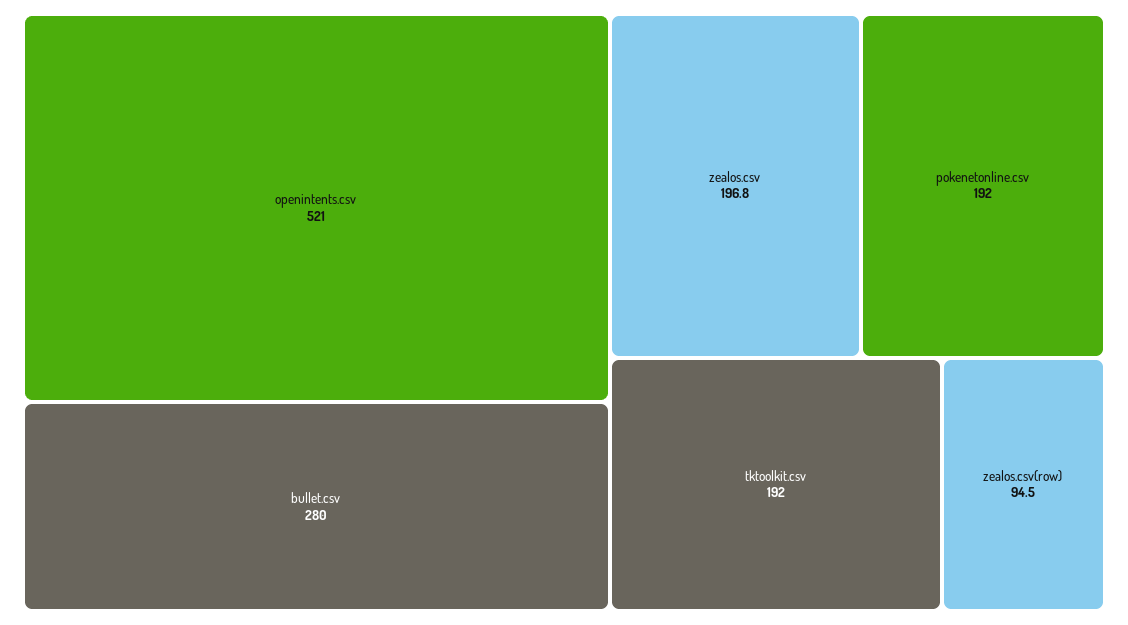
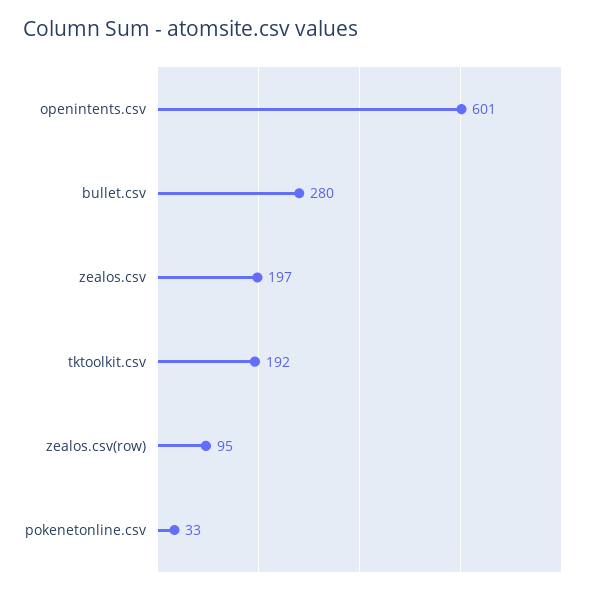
  {
-   "openintents.csv": 521,
+   "openintents.csv": 601,
    "bullet.csv": 280,
    "zealos.csv": 196.8,
-   "pokenetonline.csv": 192,
+   "pokenetonline.csv": 33,
    "tktoolkit.csv": 192,
    "zealos.csv(row)": 94.5
  }

